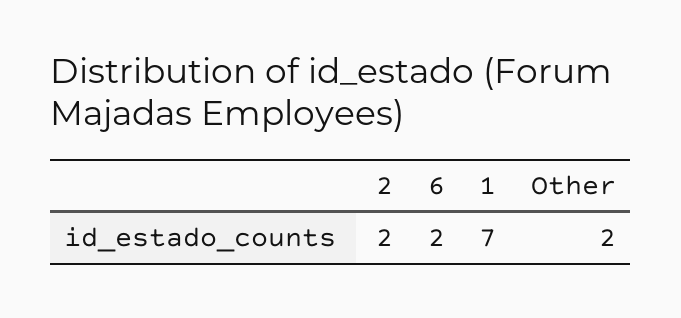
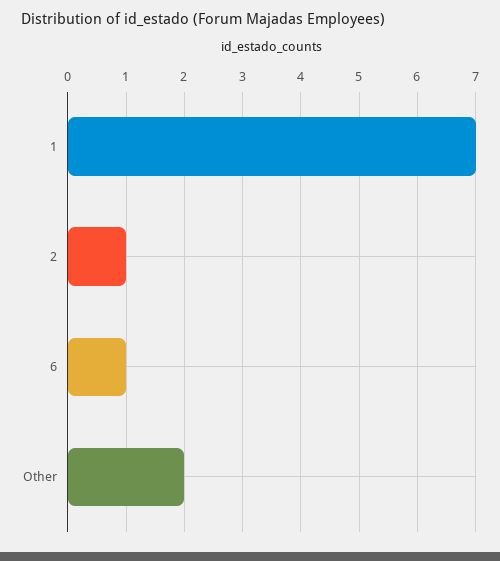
  {
-   "2": 2,
+   "2": 1,
-   "6": 2,
+   "6": 1,
    "1": 7,
    "Other": 2
  }

